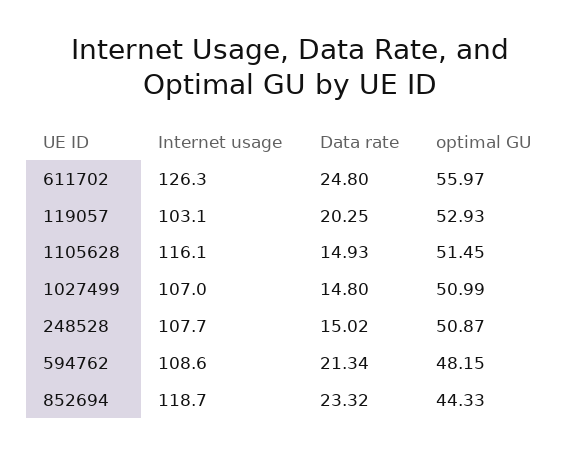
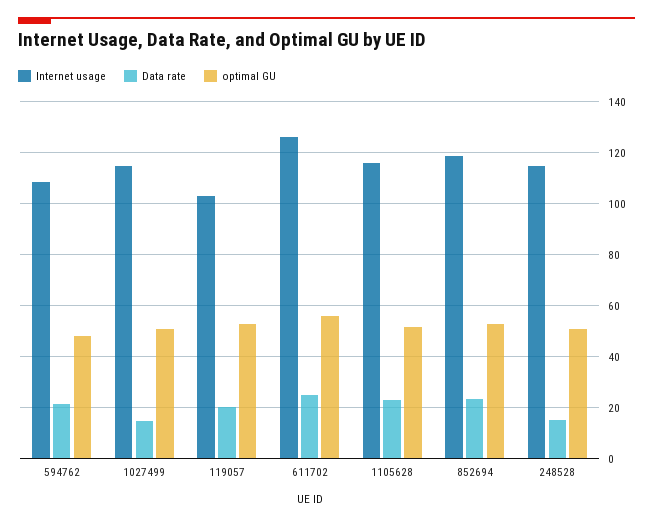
  {
    "Internet usage": {
      "611702": 126.3,
      "119057": 103.1,
      "1105628": 116.1,
-     "1027499": 107,
+     "1027499": 115,
-     "248528": 107.7,
+     "248528": 115,
      "594762": 108.6,
      "852694": 118.7
    },
    "Data rate": {
      "611702": 24.8,
      "119057": 20.25,
-     "1105628": 14.93,
+     "1105628": 22.5,
      "1027499": 14.8,
      "248528": 15.02,
      "594762": 21.34,
      "852694": 23.32
    },
    "optimal GU": {
      "611702": 55.97,
      "119057": 52.93,
      "1105628": 51.45,
      "1027499": 50.99,
      "248528": 50.87,
      "594762": 48.15,
-     "852694": 44.33
+     "852694": 52.5
    }
  }

